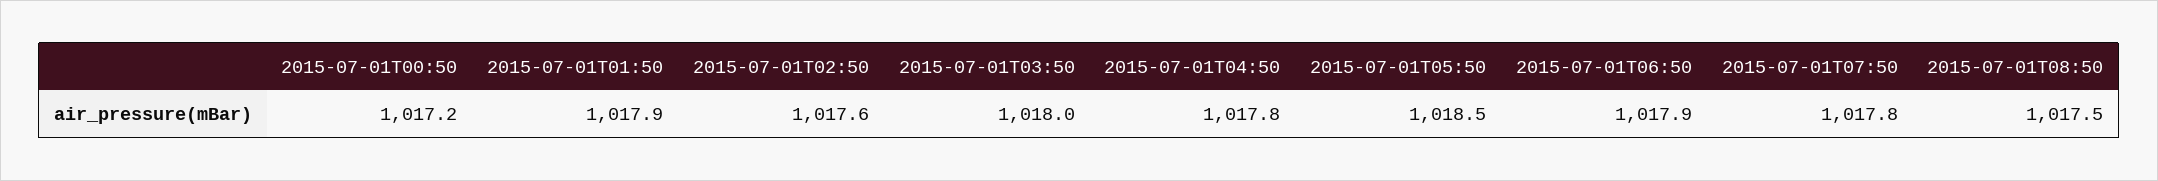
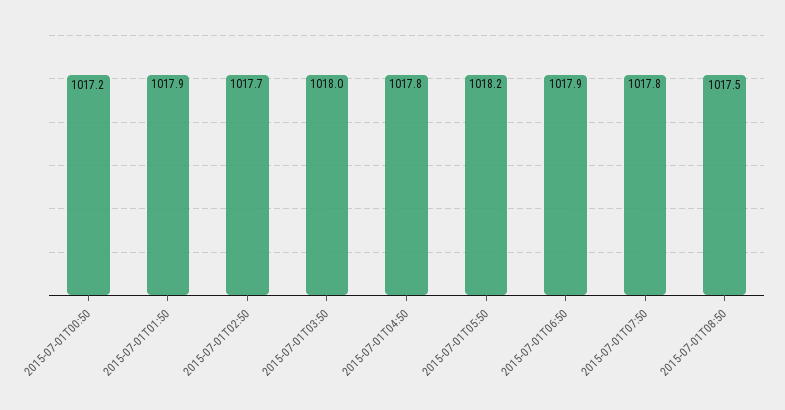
  {
    "2015-07-01T00:50": 1017.2,
    "2015-07-01T01:50": 1017.9,
-   "2015-07-01T02:50": 1017.6,
+   "2015-07-01T02:50": 1017.7,
    "2015-07-01T03:50": 1018,
    "2015-07-01T04:50": 1017.8,
-   "2015-07-01T05:50": 1018.5,
+   "2015-07-01T05:50": 1018.2,
    "2015-07-01T06:50": 1017.9,
    "2015-07-01T07:50": 1017.8,
    "2015-07-01T08:50": 1017.5
  }

